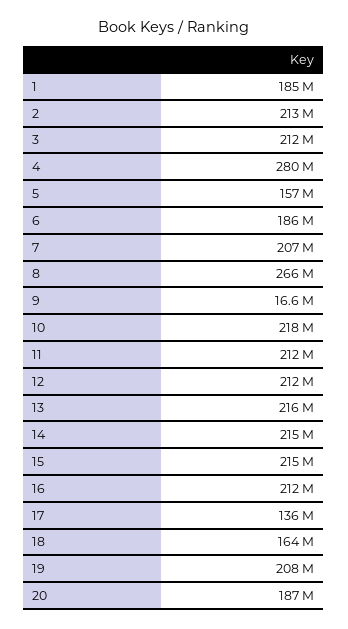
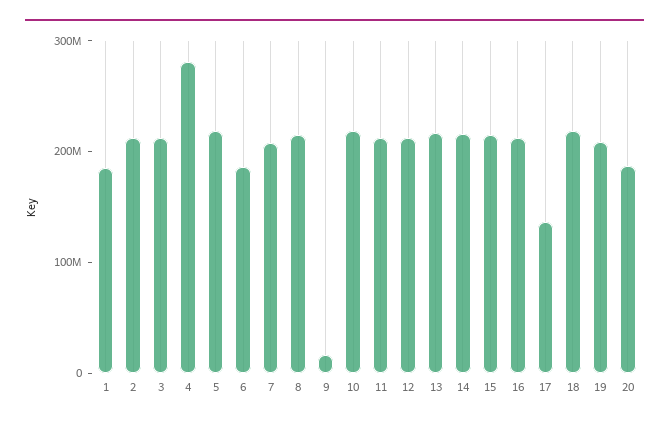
  {
    "1": 185000000,
    "2": 213000000,
    "3": 212000000,
    "4": 280000000,
-   "5": 157000000,
+   "5": 220000000,
    "6": 186000000,
    "7": 207000000,
-   "8": 266000000,
+   "8": 220000000,
    "9": 16600000,
    "10": 218000000,
    "11": 212000000,
    "12": 212000000,
    "13": 216000000,
    "14": 215000000,
    "15": 215000000,
    "16": 212000000,
    "17": 136000000,
-   "18": 164000000,
+   "18": 220000000,
    "19": 208000000,
    "20": 187000000
  }

